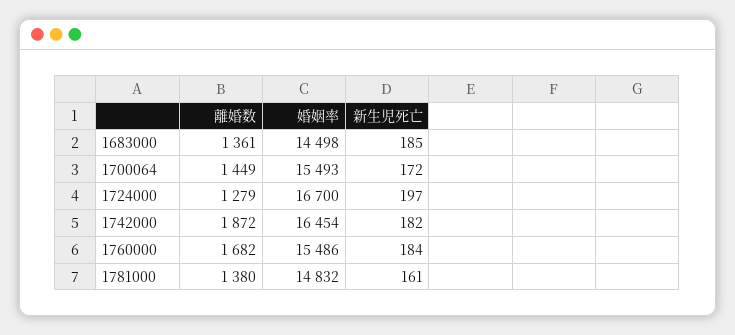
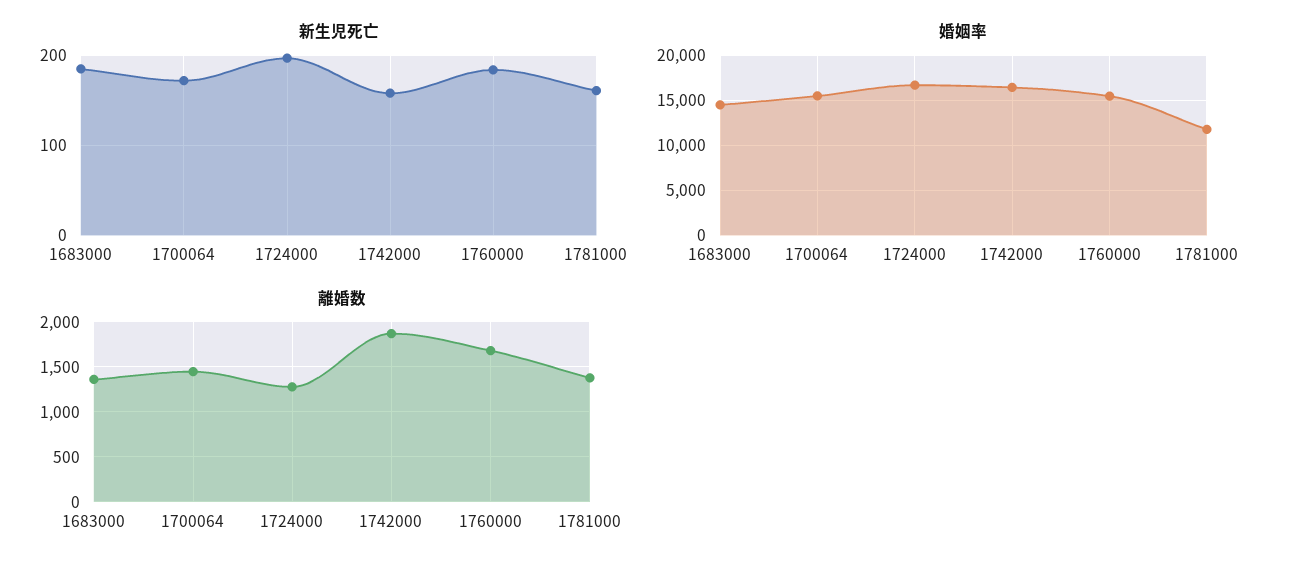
  {
    "離婚数": {
      "1683000": 1361,
      "1700064": 1449,
      "1724000": 1279,
      "1742000": 1872,
      "1760000": 1682,
      "1781000": 1380
    },
    "婚姻率": {
      "1683000": 14498,
      "1700064": 15493,
      "1724000": 16700,
      "1742000": 16454,
      "1760000": 15486,
-     "1781000": 14832
+     "1781000": 12000
    },
    "新生児死亡": {
      "1683000": 185,
      "1700064": 172,
      "1724000": 197,
-     "1742000": 182,
+     "1742000": 160,
      "1760000": 184,
      "1781000": 161
    }
  }

